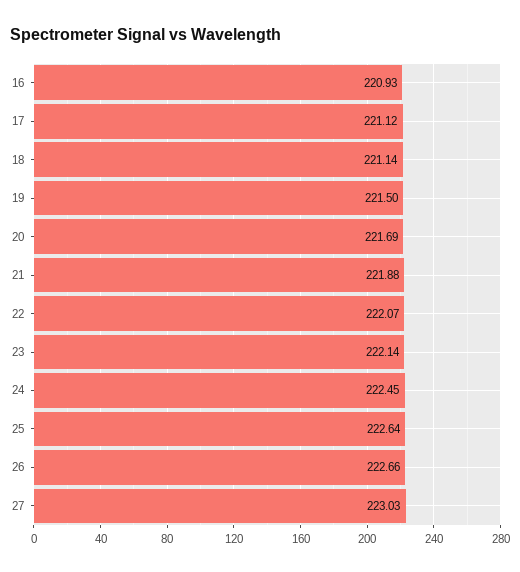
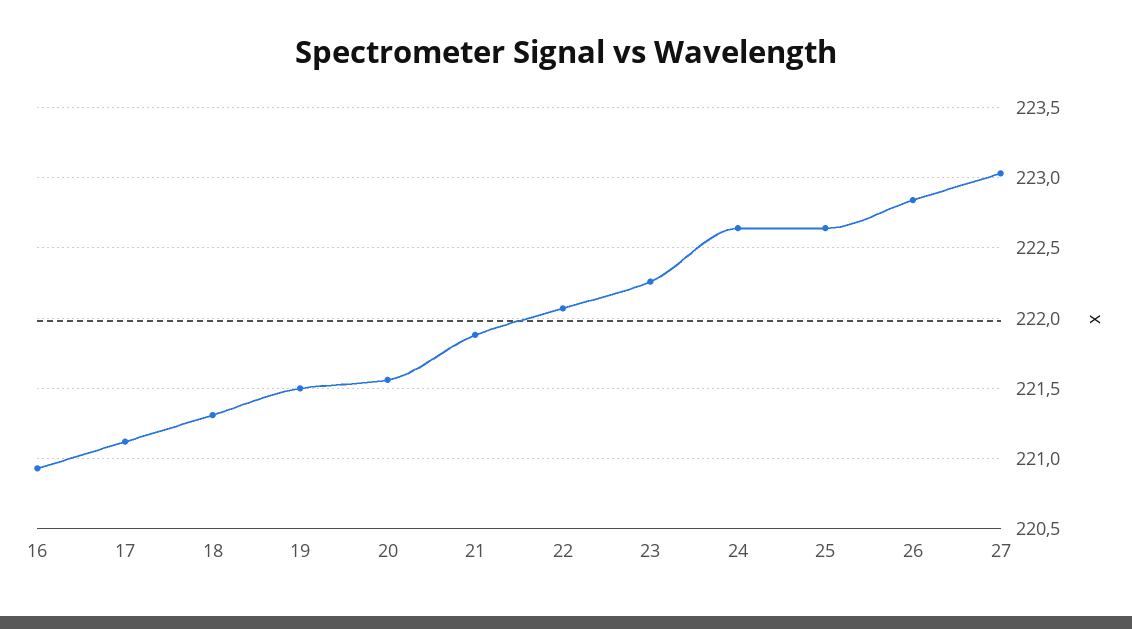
  {
    "16": 220.93,
    "17": 221.12,
-   "18": 221.14,
+   "18": 221.3,
    "19": 221.5,
-   "20": 221.69,
+   "20": 221.55,
    "21": 221.88,
    "22": 222.07,
-   "23": 222.14,
+   "23": 222.25,
-   "24": 222.45,
+   "24": 222.65,
    "25": 222.64,
-   "26": 222.66,
+   "26": 222.85,
    "27": 223.03
  }

